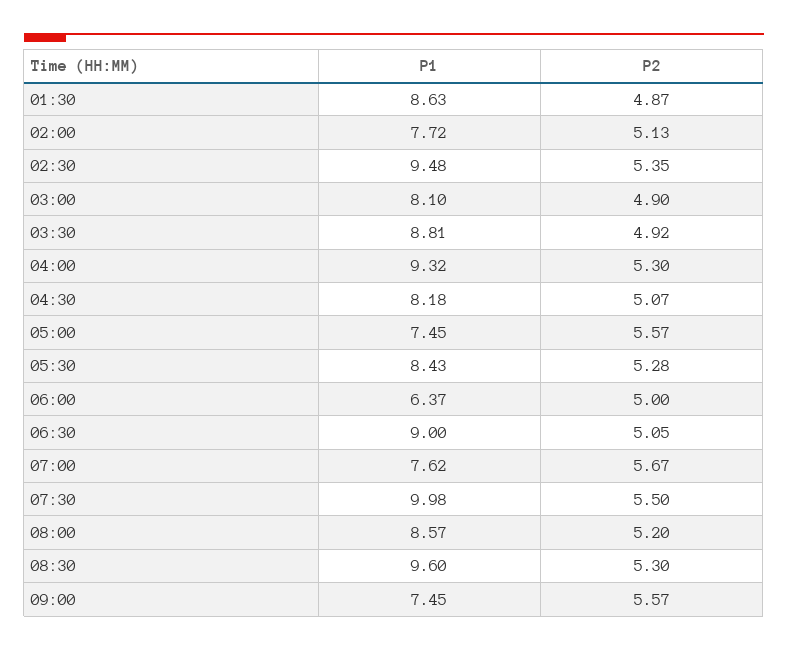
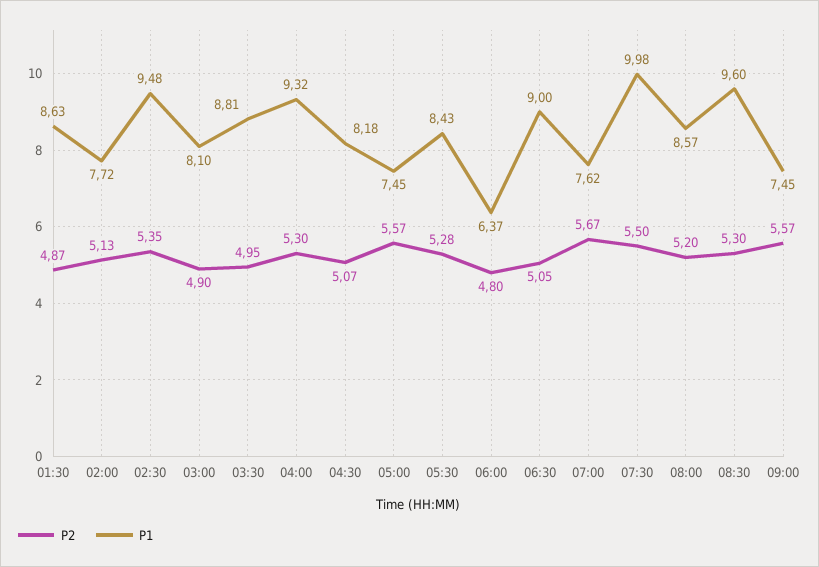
  {
    "P1": {
      "01:30": 8.63,
      "02:00": 7.72,
      "02:30": 9.48,
      "03:00": 8.1,
      "03:30": 8.81,
      "04:00": 9.32,
      "04:30": 8.18,
      "05:00": 7.45,
      "05:30": 8.43,
      "06:00": 6.37,
      "06:30": 9,
      "07:00": 7.62,
      "07:30": 9.98,
      "08:00": 8.57,
      "08:30": 9.6,
      "09:00": 7.45
    },
    "P2": {
      "01:30": 4.87,
      "02:00": 5.13,
      "02:30": 5.35,
      "03:00": 4.9,
-     "03:30": 4.92,
+     "03:30": 4.95,
      "04:00": 5.3,
      "04:30": 5.07,
      "05:00": 5.57,
      "05:30": 5.28,
-     "06:00": 5,
+     "06:00": 4.8,
      "06:30": 5.05,
      "07:00": 5.67,
      "07:30": 5.5,
      "08:00": 5.2,
      "08:30": 5.3,
      "09:00": 5.57
    }
  }

